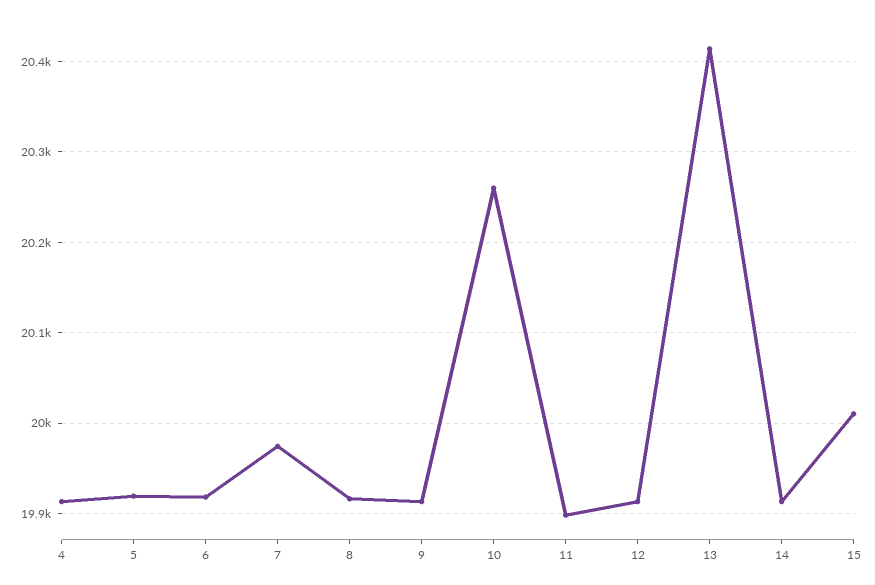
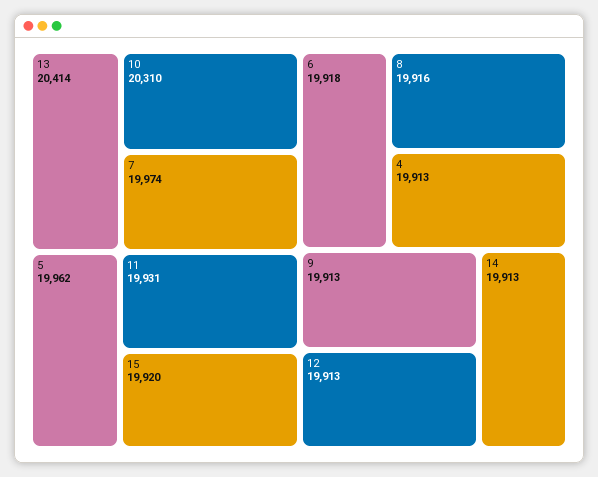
  {
    "4": 19913,
-   "5": 19920,
+   "5": 19962,
    "6": 19918,
    "7": 19974,
    "8": 19916,
    "9": 19913,
-   "10": 20260,
+   "10": 20310,
-   "11": 19900,
+   "11": 19931,
    "12": 19913,
    "13": 20414,
    "14": 19913,
-   "15": 20010
+   "15": 19920
  }

